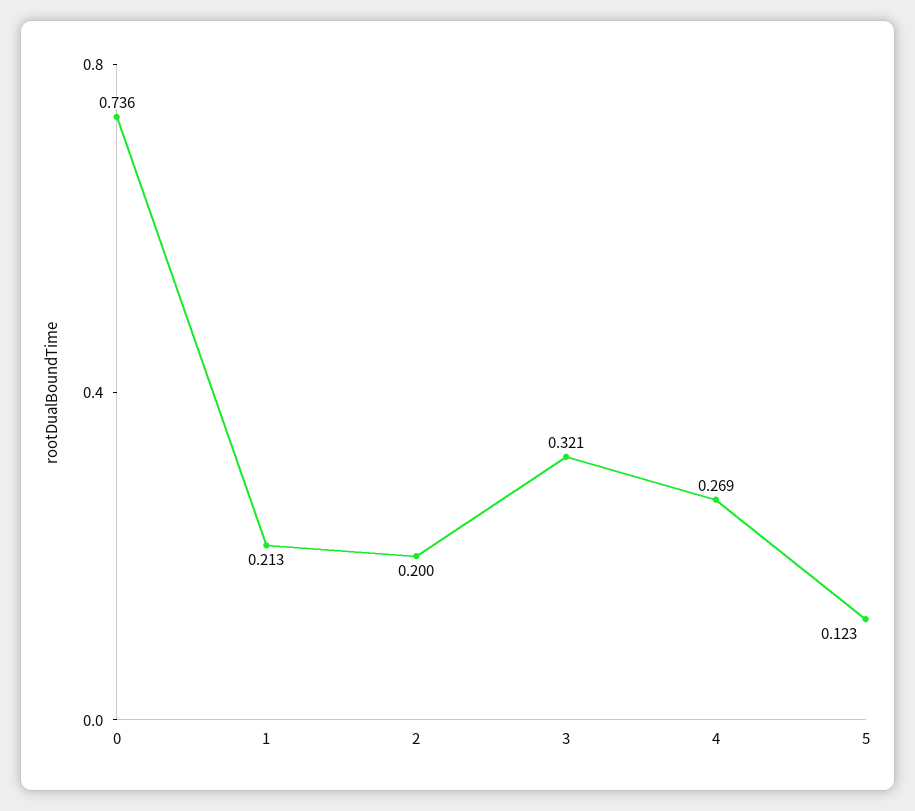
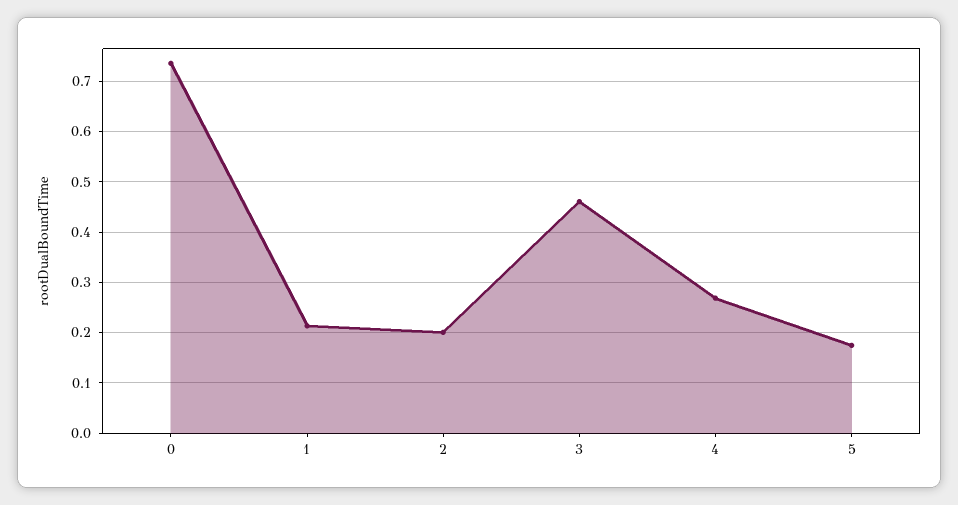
  {
    "0": 0.736,
    "1": 0.213,
    "2": 0.2,
-   "3": 0.321,
+   "3": 0.46,
    "4": 0.269,
-   "5": 0.123
+   "5": 0.18
  }

